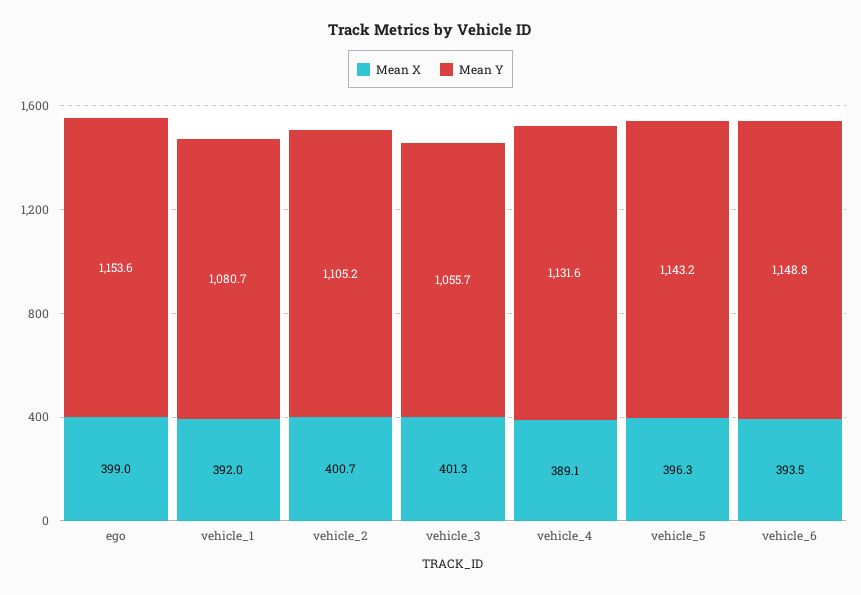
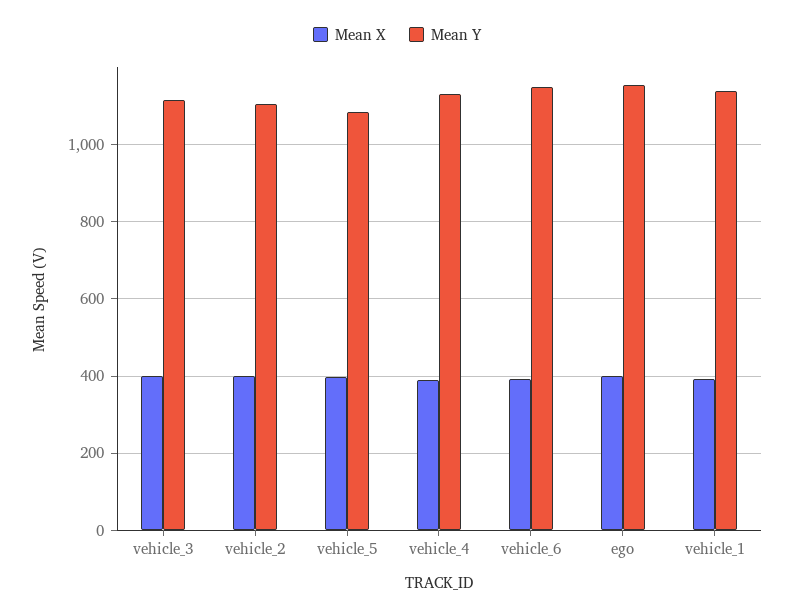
  {
    "Mean X": {
      "ego": 399,
      "vehicle_1": 392,
      "vehicle_2": 400.7,
      "vehicle_3": 401.3,
      "vehicle_4": 389.1,
      "vehicle_5": 396.3,
      "vehicle_6": 393.5
    },
    "Mean Y": {
      "ego": 1153.6,
-     "vehicle_1": 1080.7,
+     "vehicle_1": 1140,
      "vehicle_2": 1105.2,
-     "vehicle_3": 1055.7,
+     "vehicle_3": 1120,
      "vehicle_4": 1131.6,
-     "vehicle_5": 1143.2,
+     "vehicle_5": 1080,
      "vehicle_6": 1148.8
    }
  }

